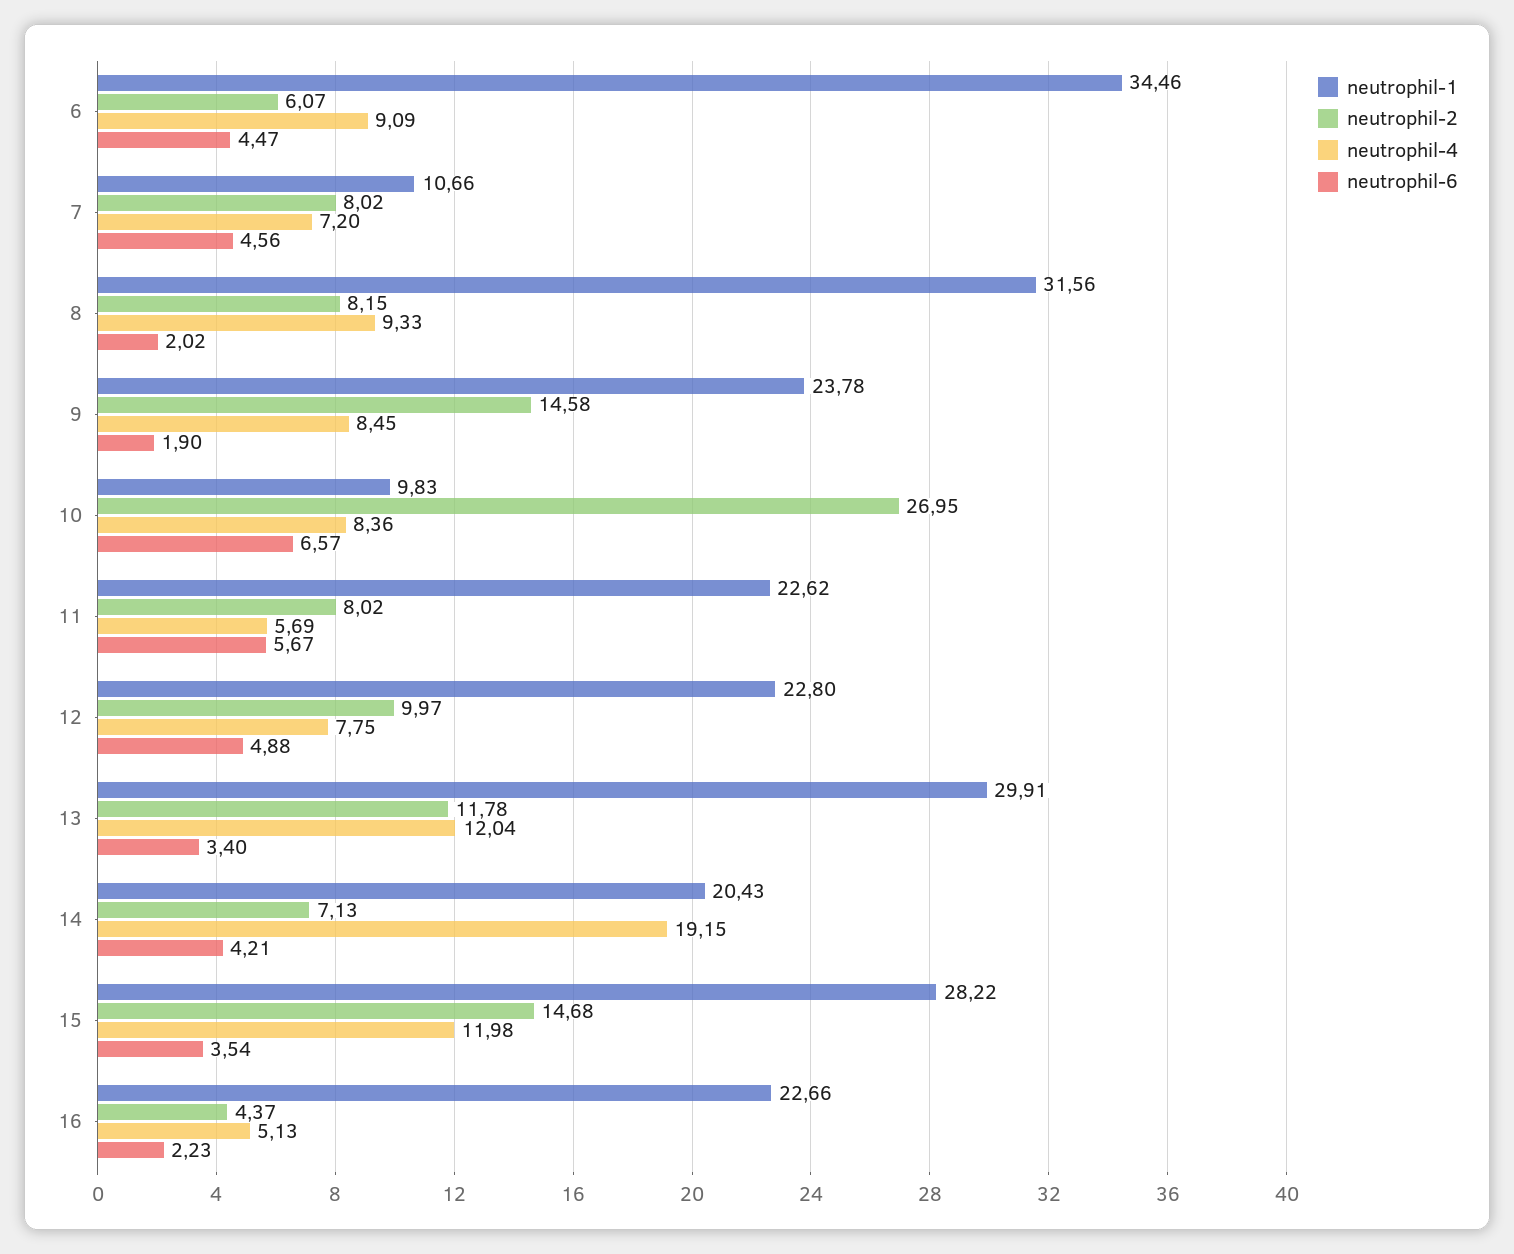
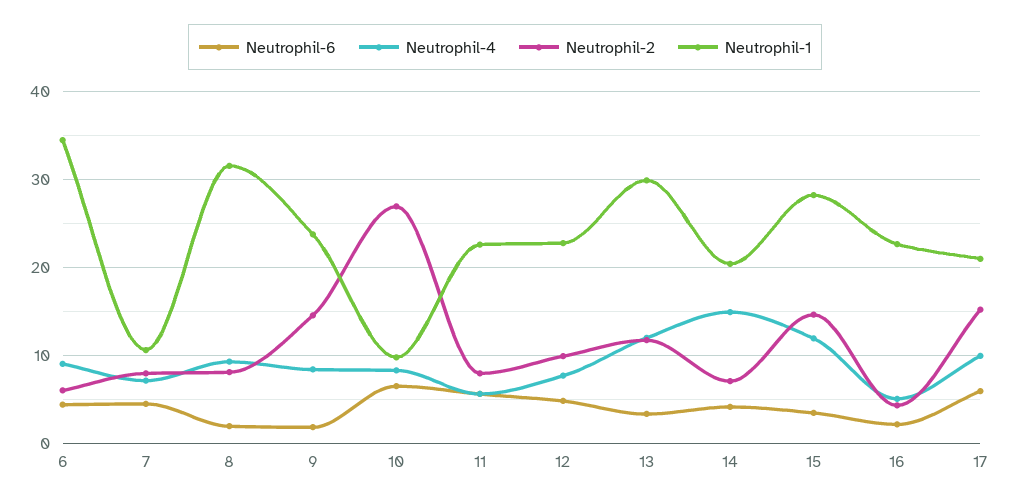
  {
    "neutrophil-1": {
      "6": 34.46,
      "7": 10.66,
      "8": 31.56,
      "9": 23.78,
      "10": 9.83,
      "11": 22.62,
      "12": 22.8,
      "13": 29.91,
      "14": 20.43,
      "15": 28.22,
-     "16": 22.66
+     "16": 22.66,
+     "17": 21
    },
    "neutrophil-2": {
      "6": 6.07,
      "7": 8.02,
      "8": 8.15,
      "9": 14.58,
      "10": 26.95,
      "11": 8.02,
      "12": 9.97,
      "13": 11.78,
      "14": 7.13,
      "15": 14.68,
-     "16": 4.37
+     "16": 4.37,
+     "17": 15
    },
    "neutrophil-4": {
      "6": 9.09,
      "7": 7.2,
      "8": 9.33,
      "9": 8.45,
      "10": 8.36,
      "11": 5.69,
      "12": 7.75,
      "13": 12.04,
-     "14": 19.15,
+     "14": 15,
      "15": 11.98,
-     "16": 5.13
+     "16": 5.13,
+     "17": 10
    },
    "neutrophil-6": {
      "6": 4.47,
      "7": 4.56,
      "8": 2.02,
      "9": 1.9,
      "10": 6.57,
      "11": 5.67,
      "12": 4.88,
      "13": 3.4,
      "14": 4.21,
      "15": 3.54,
-     "16": 2.23
+     "16": 2.23,
+     "17": 6
    }
  }

